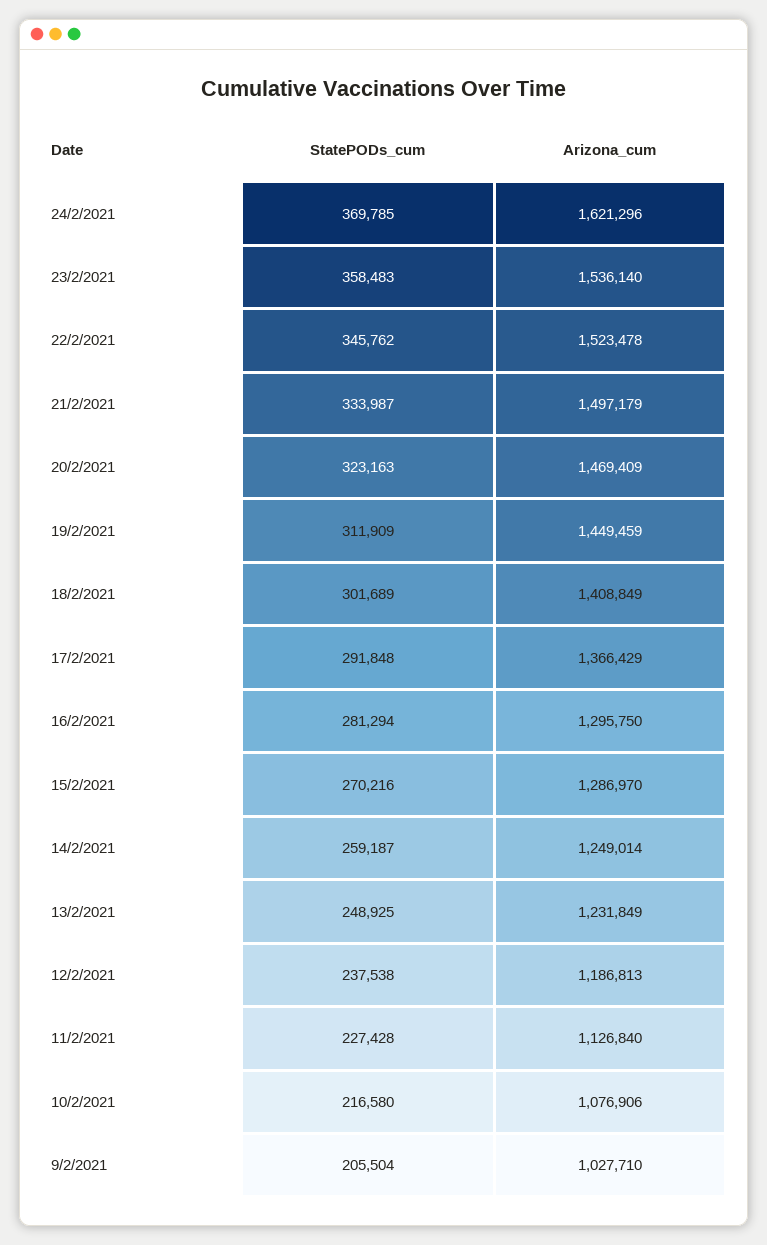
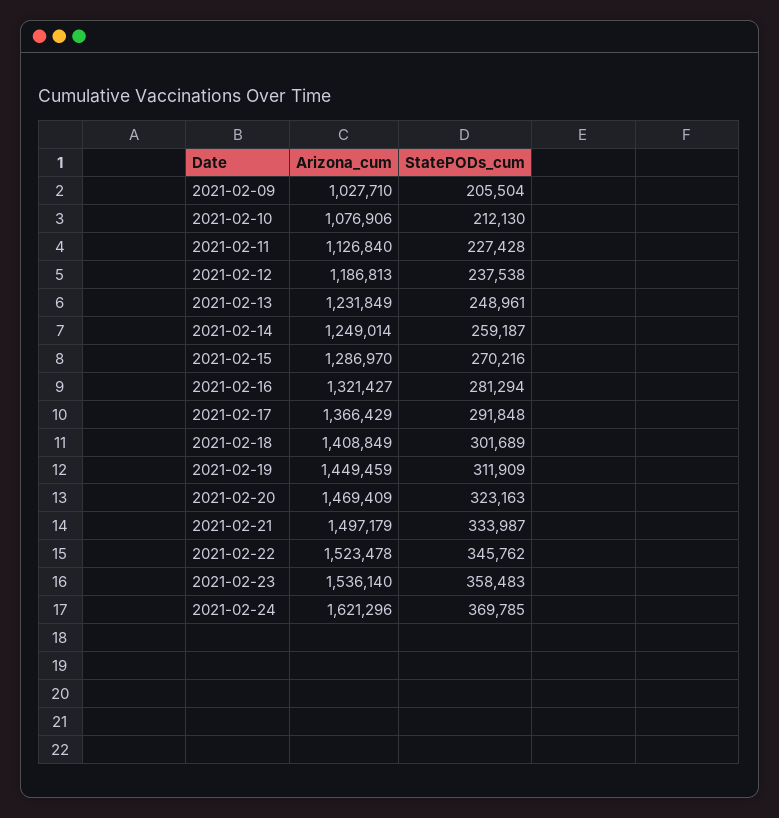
  {
    "StatePODs_cum": {
      "24/2/2021": 369785,
      "23/2/2021": 358483,
      "22/2/2021": 345762,
      "21/2/2021": 333987,
      "20/2/2021": 323163,
      "19/2/2021": 311909,
      "18/2/2021": 301689,
      "17/2/2021": 291848,
      "16/2/2021": 281294,
      "15/2/2021": 270216,
      "14/2/2021": 259187,
-     "13/2/2021": 248925,
+     "13/2/2021": 248961,
      "12/2/2021": 237538,
      "11/2/2021": 227428,
-     "10/2/2021": 216580,
+     "10/2/2021": 212130,
      "9/2/2021": 205504
    },
    "Arizona_cum": {
      "24/2/2021": 1621296,
      "23/2/2021": 1536140,
      "22/2/2021": 1523478,
      "21/2/2021": 1497179,
      "20/2/2021": 1469409,
      "19/2/2021": 1449459,
      "18/2/2021": 1408849,
      "17/2/2021": 1366429,
-     "16/2/2021": 1295750,
+     "16/2/2021": 1321427,
      "15/2/2021": 1286970,
      "14/2/2021": 1249014,
      "13/2/2021": 1231849,
      "12/2/2021": 1186813,
      "11/2/2021": 1126840,
      "10/2/2021": 1076906,
      "9/2/2021": 1027710
    }
  }

